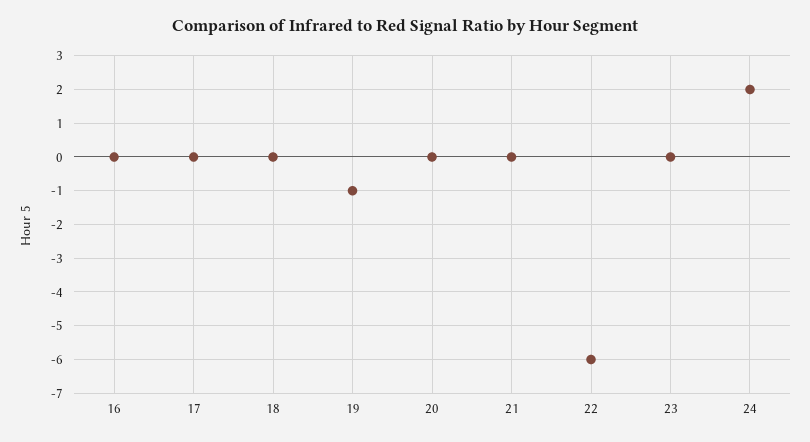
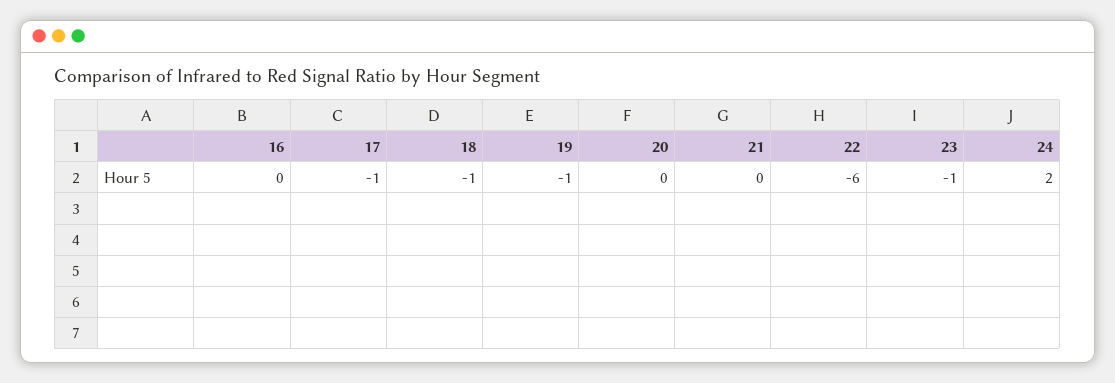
  {
    "16": 0,
-   "17": 0,
+   "17": -1,
-   "18": 0,
+   "18": -1,
    "19": -1,
    "20": 0,
    "21": 0,
    "22": -6,
-   "23": 0,
+   "23": -1,
    "24": 2
  }

